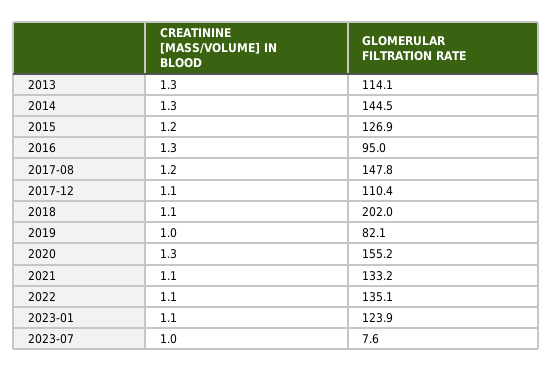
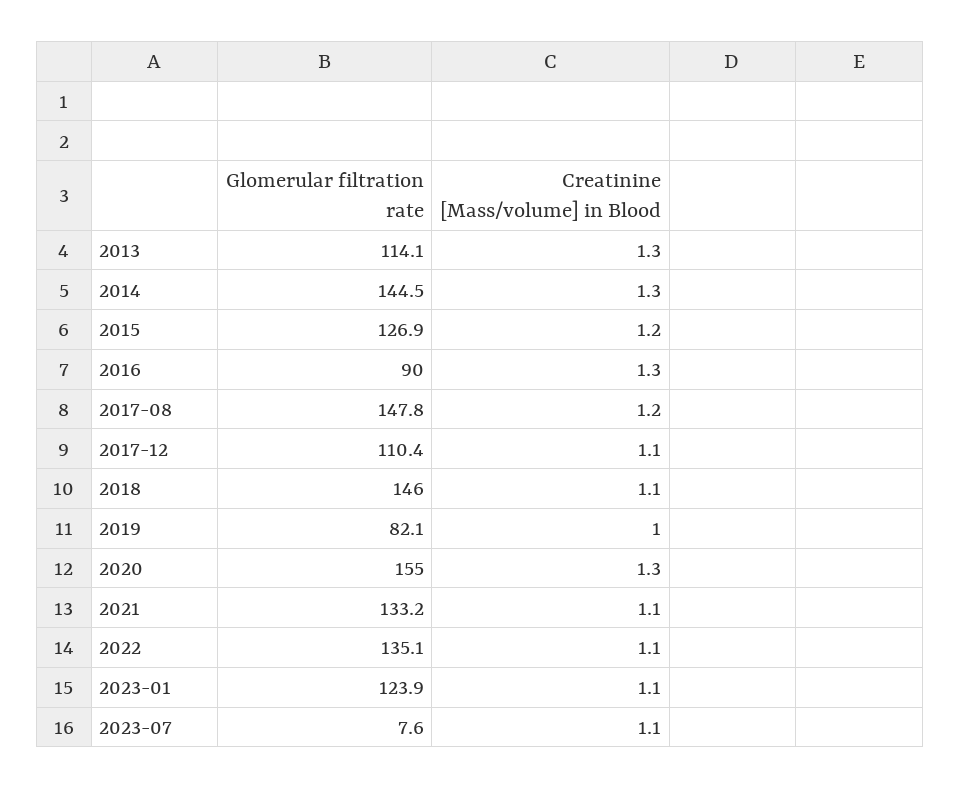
  {
    "CREATININE [MASS/VOLUME] IN BLOOD": {
      "2013": 1.3,
      "2014": 1.3,
      "2015": 1.2,
      "2016": 1.3,
      "2017-08": 1.2,
      "2017-12": 1.1,
      "2018": 1.1,
      "2019": 1,
      "2020": 1.3,
      "2021": 1.1,
      "2022": 1.1,
      "2023-01": 1.1,
-     "2023-07": 1
+     "2023-07": 1.1
    },
    "GLOMERULAR FILTRATION RATE": {
      "2013": 114.1,
      "2014": 144.5,
      "2015": 126.9,
-     "2016": 95,
+     "2016": 90,
      "2017-08": 147.8,
      "2017-12": 110.4,
-     "2018": 202,
+     "2018": 146,
      "2019": 82.1,
-     "2020": 155.2,
+     "2020": 155,
      "2021": 133.2,
      "2022": 135.1,
      "2023-01": 123.9,
      "2023-07": 7.6
    }
  }

